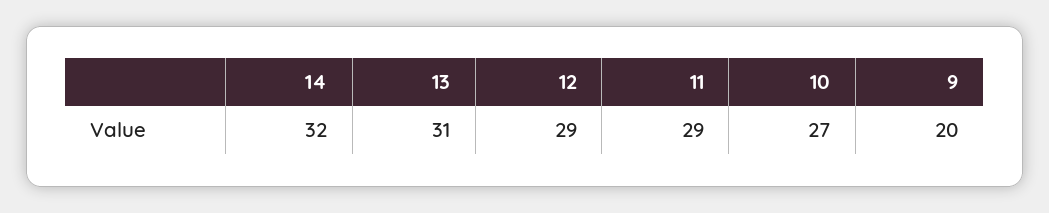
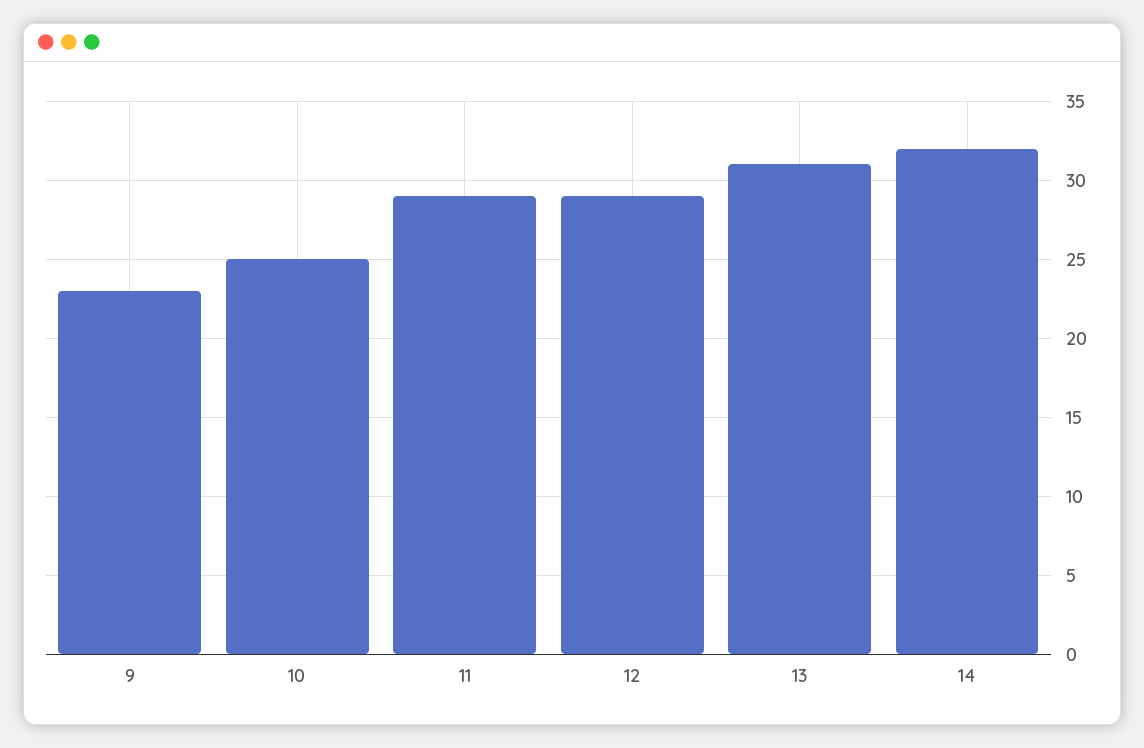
  {
    "14": 32,
    "13": 31,
    "12": 29,
    "11": 29,
-   "10": 27,
+   "10": 25,
-   "9": 20
+   "9": 23
  }

